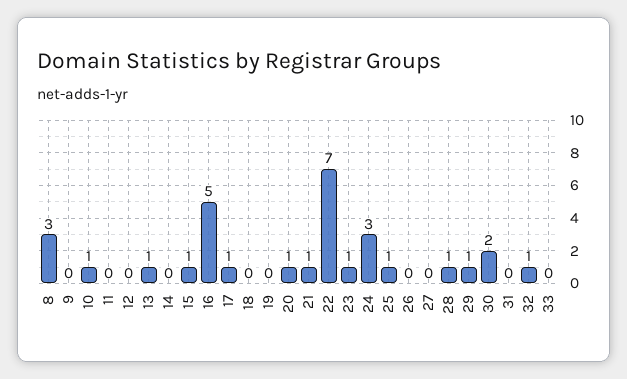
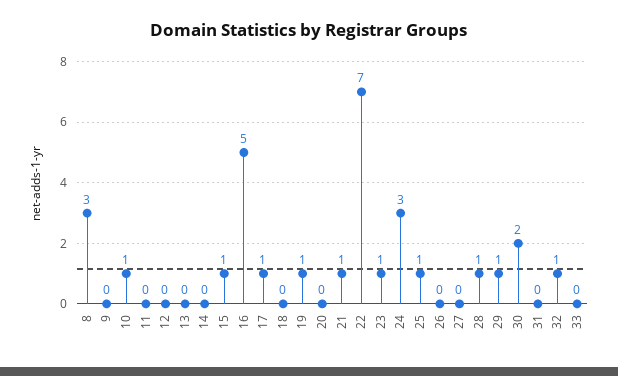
  {
    "8": 3,
    "9": 0,
    "10": 1,
    "11": 0,
    "12": 0,
-   "13": 1,
+   "13": 0,
    "14": 0,
    "15": 1,
    "16": 5,
    "17": 1,
    "18": 0,
-   "19": 0,
+   "19": 1,
-   "20": 1,
+   "20": 0,
    "21": 1,
    "22": 7,
    "23": 1,
    "24": 3,
    "25": 1,
    "26": 0,
    "27": 0,
    "28": 1,
    "29": 1,
    "30": 2,
    "31": 0,
    "32": 1,
    "33": 0
  }

